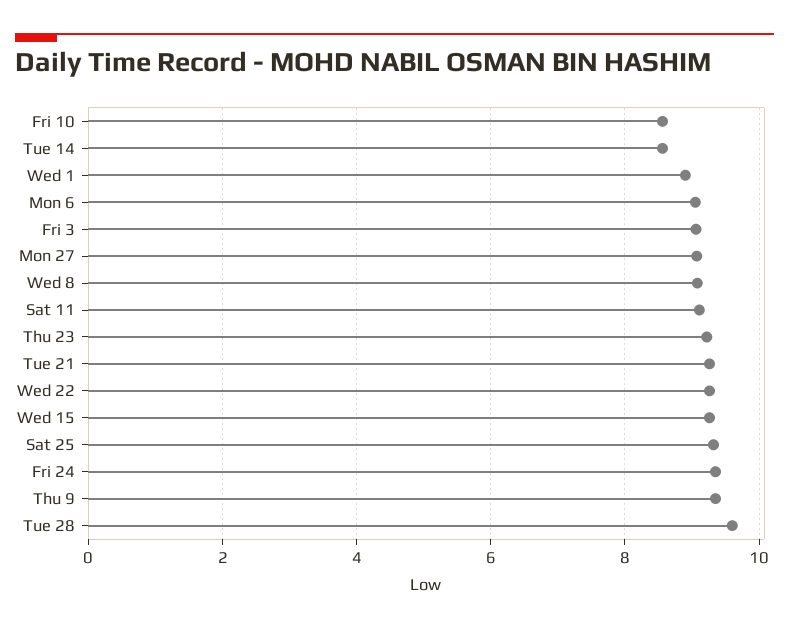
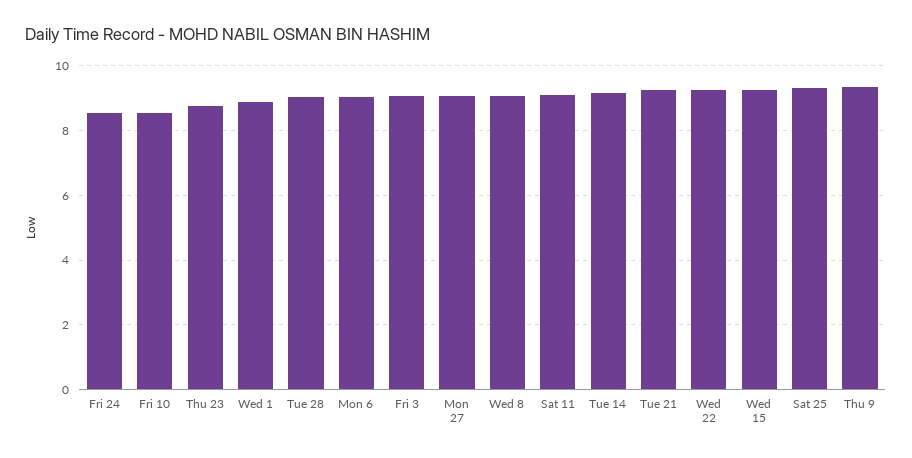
  {
    "Fri 10": 8.6,
-   "Tue 14": 8.6,
+   "Tue 14": 9.2,
    "Wed 1": 9,
    "Mon 6": 9,
    "Fri 3": 9,
    "Mon 27": 9,
    "Wed 8": 9,
    "Sat 11": 9.2,
-   "Thu 23": 9.2,
+   "Thu 23": 8.8,
    "Tue 21": 9.2,
    "Wed 22": 9.2,
    "Wed 15": 9.2,
    "Sat 25": 9.4,
-   "Fri 24": 9.4,
+   "Fri 24": 8.6,
    "Thu 9": 9.4,
-   "Tue 28": 9.6
+   "Tue 28": 9
  }

